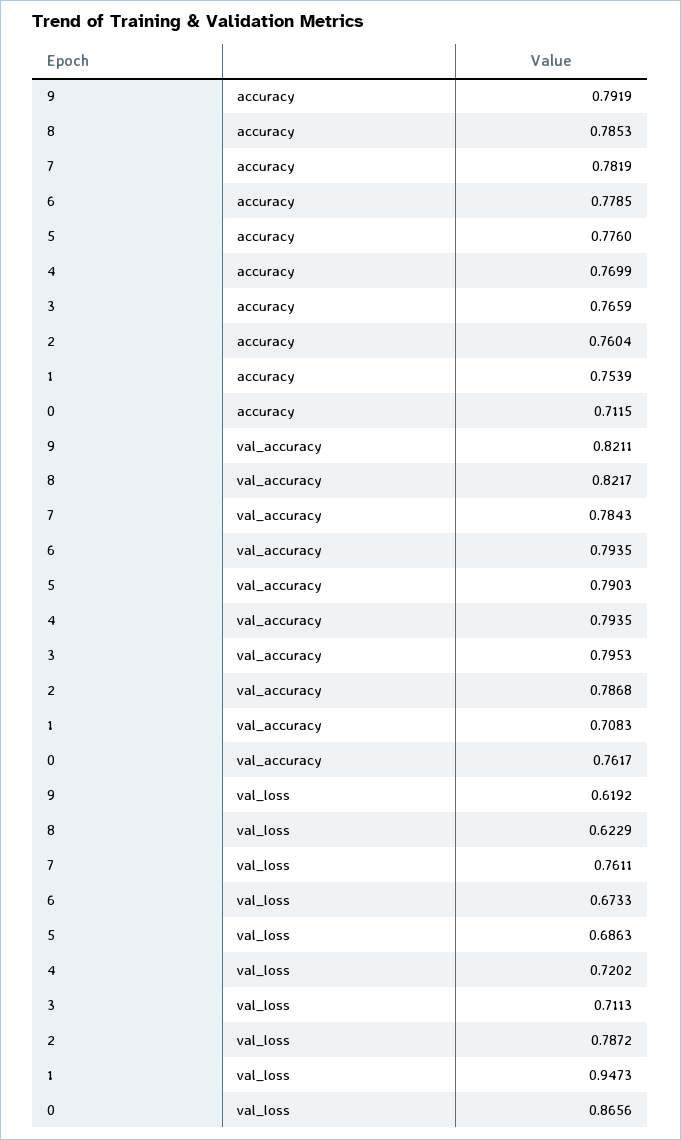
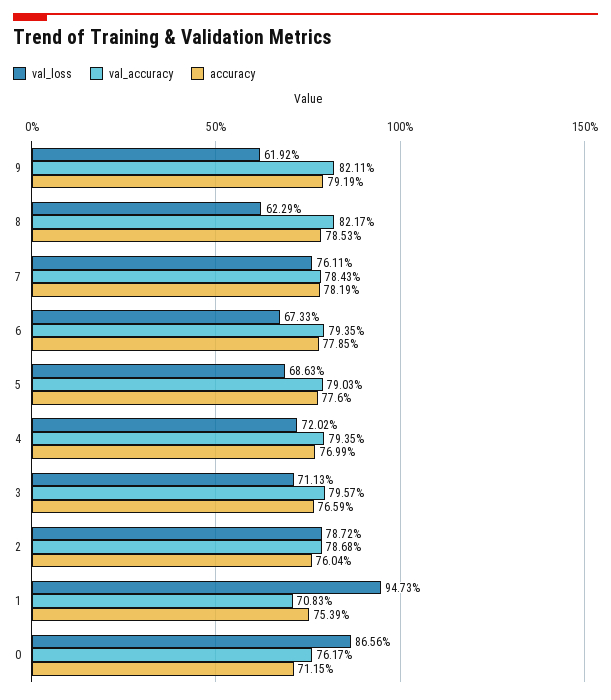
  {
    "accuracy": {
      "9": 0.7919,
      "8": 0.7853,
      "7": 0.7819,
      "6": 0.7785,
      "5": 0.776,
      "4": 0.7699,
      "3": 0.7659,
      "2": 0.7604,
      "1": 0.7539,
      "0": 0.7115
    },
    "val_accuracy": {
      "9": 0.8211,
      "8": 0.8217,
      "7": 0.7843,
      "6": 0.7935,
      "5": 0.7903,
      "4": 0.7935,
-     "3": 0.7953,
+     "3": 0.7957,
      "2": 0.7868,
      "1": 0.7083,
      "0": 0.7617
    },
    "val_loss": {
      "9": 0.6192,
      "8": 0.6229,
      "7": 0.7611,
      "6": 0.6733,
      "5": 0.6863,
      "4": 0.7202,
      "3": 0.7113,
      "2": 0.7872,
      "1": 0.9473,
      "0": 0.8656
    }
  }

